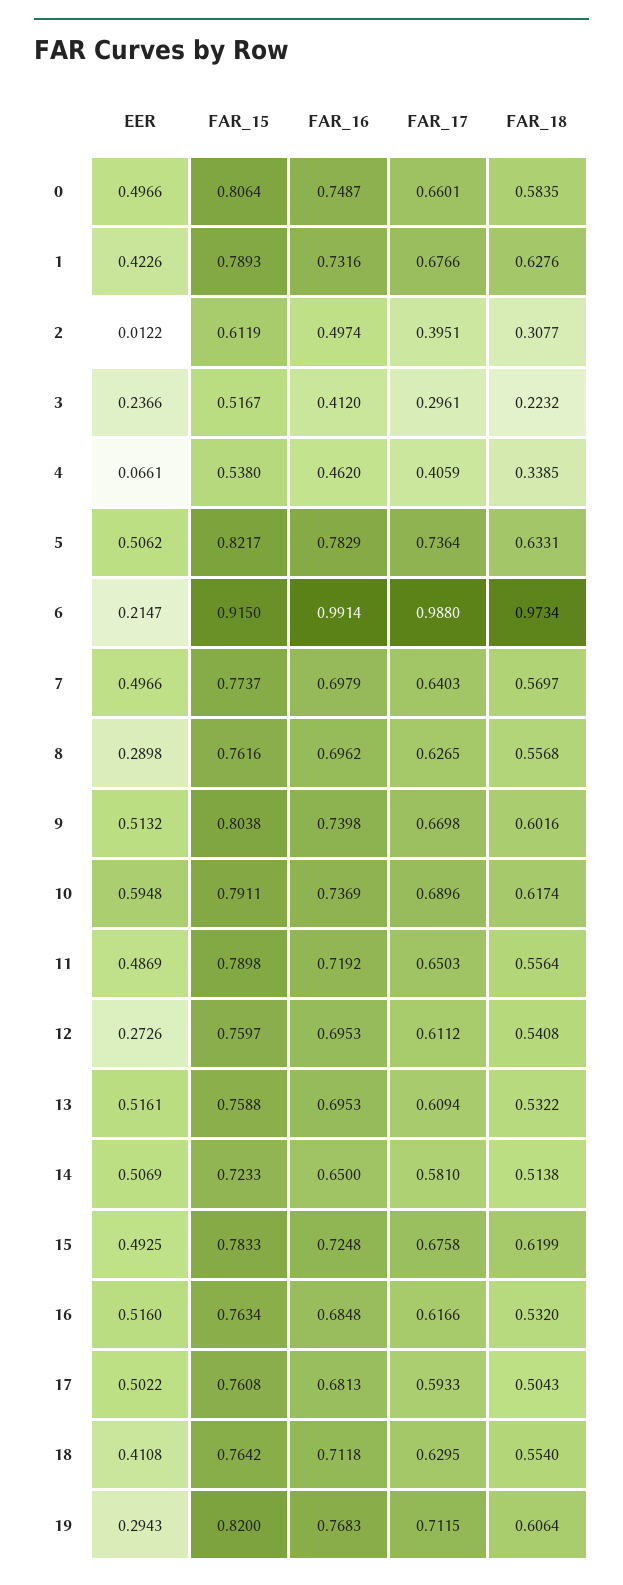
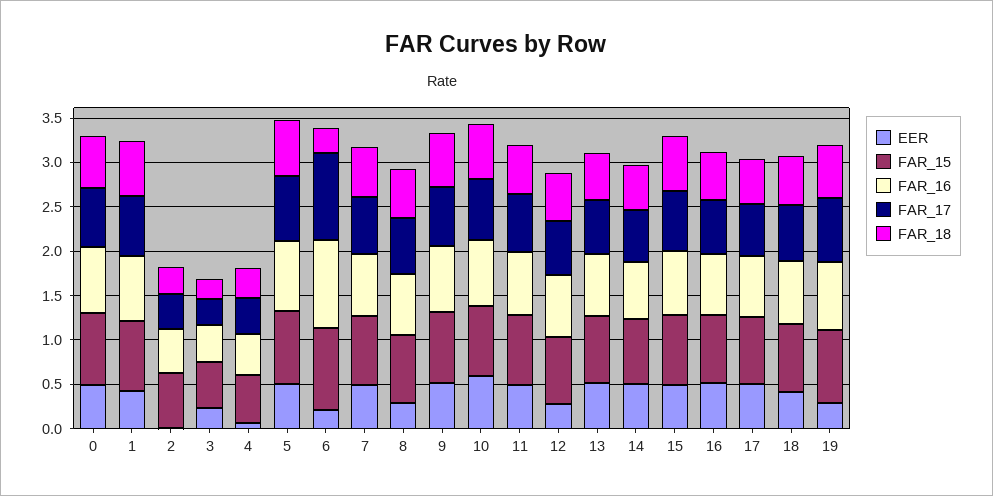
  {
    "EER": {
      "0": 0.4966,
      "1": 0.4226,
      "2": 0.0122,
      "3": 0.2366,
      "4": 0.0661,
      "5": 0.5062,
      "6": 0.2147,
      "7": 0.4966,
      "8": 0.2898,
      "9": 0.5132,
      "10": 0.5948,
      "11": 0.4869,
      "12": 0.2726,
      "13": 0.5161,
      "14": 0.5069,
      "15": 0.4925,
      "16": 0.516,
      "17": 0.5022,
      "18": 0.4108,
      "19": 0.2943
    },
    "FAR_15": {
      "0": 0.8064,
      "1": 0.7893,
      "2": 0.6119,
      "3": 0.5167,
      "4": 0.538,
      "5": 0.8217,
      "6": 0.915,
      "7": 0.7737,
      "8": 0.7616,
      "9": 0.8038,
      "10": 0.7911,
      "11": 0.7898,
      "12": 0.7597,
      "13": 0.7588,
      "14": 0.7233,
      "15": 0.7833,
      "16": 0.7634,
      "17": 0.7608,
      "18": 0.7642,
      "19": 0.82
    },
    "FAR_16": {
      "0": 0.7487,
      "1": 0.7316,
      "2": 0.4974,
      "3": 0.412,
      "4": 0.462,
      "5": 0.7829,
      "6": 0.9914,
      "7": 0.6979,
      "8": 0.6962,
      "9": 0.7398,
      "10": 0.7369,
      "11": 0.7192,
      "12": 0.6953,
      "13": 0.6953,
      "14": 0.65,
      "15": 0.7248,
      "16": 0.6848,
      "17": 0.6813,
      "18": 0.7118,
      "19": 0.7683
    },
    "FAR_17": {
      "0": 0.6601,
      "1": 0.6766,
      "2": 0.3951,
      "3": 0.2961,
      "4": 0.4059,
      "5": 0.7364,
      "6": 0.988,
      "7": 0.6403,
      "8": 0.6265,
      "9": 0.6698,
      "10": 0.6896,
      "11": 0.6503,
      "12": 0.6112,
      "13": 0.6094,
      "14": 0.581,
      "15": 0.6758,
      "16": 0.6166,
      "17": 0.5933,
      "18": 0.6295,
      "19": 0.7115
    },
    "FAR_18": {
      "0": 0.5835,
      "1": 0.6276,
      "2": 0.3077,
      "3": 0.2232,
      "4": 0.3385,
      "5": 0.6331,
-     "6": 0.9734,
+     "6": 0.3,
      "7": 0.5697,
      "8": 0.5568,
      "9": 0.6016,
      "10": 0.6174,
      "11": 0.5564,
      "12": 0.5408,
      "13": 0.5322,
      "14": 0.5138,
      "15": 0.6199,
      "16": 0.532,
      "17": 0.5043,
      "18": 0.554,
      "19": 0.6064
    }
  }

